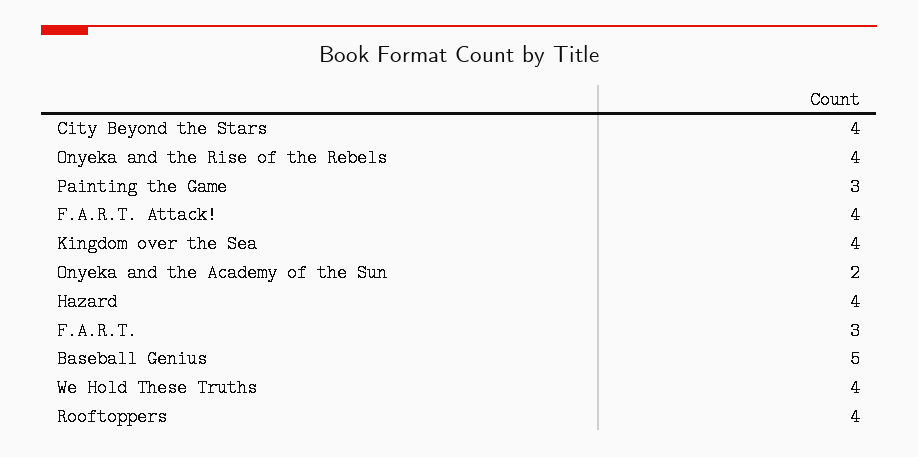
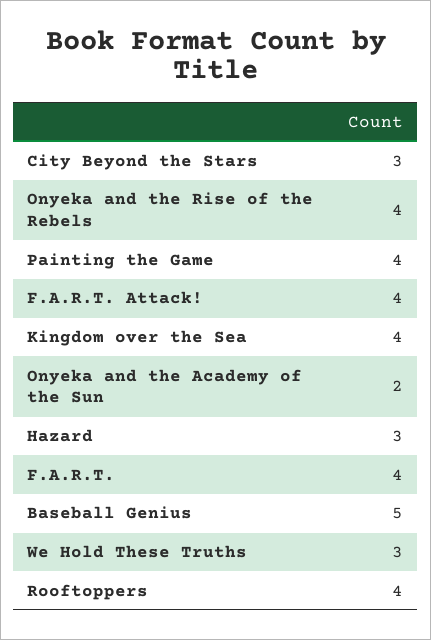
  {
-   "City Beyond the Stars": 4,
+   "City Beyond the Stars": 3,
    "Onyeka and the Rise of the Rebels": 4,
-   "Painting the Game": 3,
+   "Painting the Game": 4,
    "F.A.R.T. Attack!": 4,
    "Kingdom over the Sea": 4,
    "Onyeka and the Academy of the Sun": 2,
-   "Hazard": 4,
+   "Hazard": 3,
-   "F.A.R.T.": 3,
+   "F.A.R.T.": 4,
    "Baseball Genius": 5,
-   "We Hold These Truths": 4,
+   "We Hold These Truths": 3,
    "Rooftoppers": 4
  }

